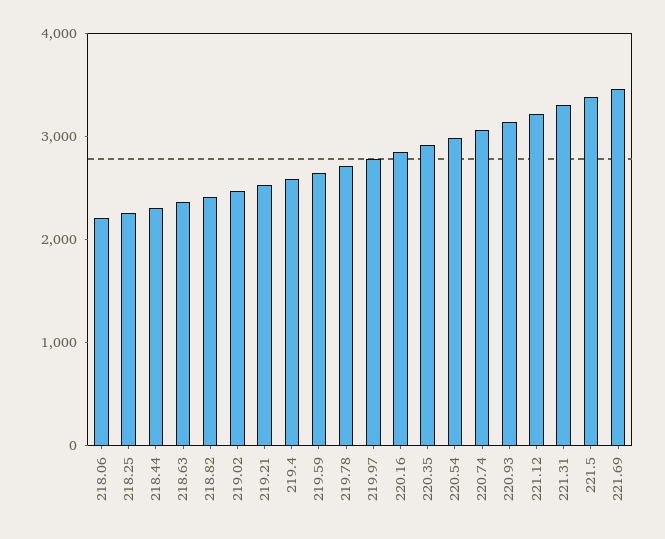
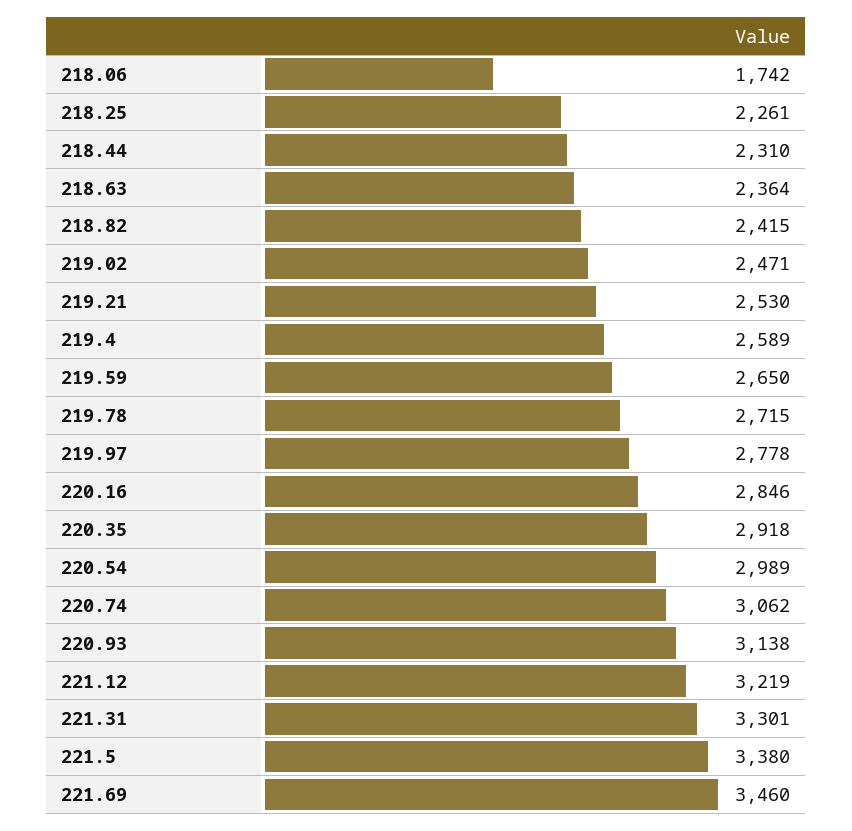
  {
-   "218.06": 2200,
+   "218.06": 1742,
    "218.25": 2261,
    "218.44": 2310,
    "218.63": 2364,
    "218.82": 2415,
    "219.02": 2471,
    "219.21": 2530,
    "219.4": 2589,
    "219.59": 2650,
    "219.78": 2715,
    "219.97": 2778,
    "220.16": 2846,
    "220.35": 2918,
    "220.54": 2989,
    "220.74": 3062,
    "220.93": 3138,
    "221.12": 3219,
    "221.31": 3301,
    "221.5": 3380,
    "221.69": 3460
  }

